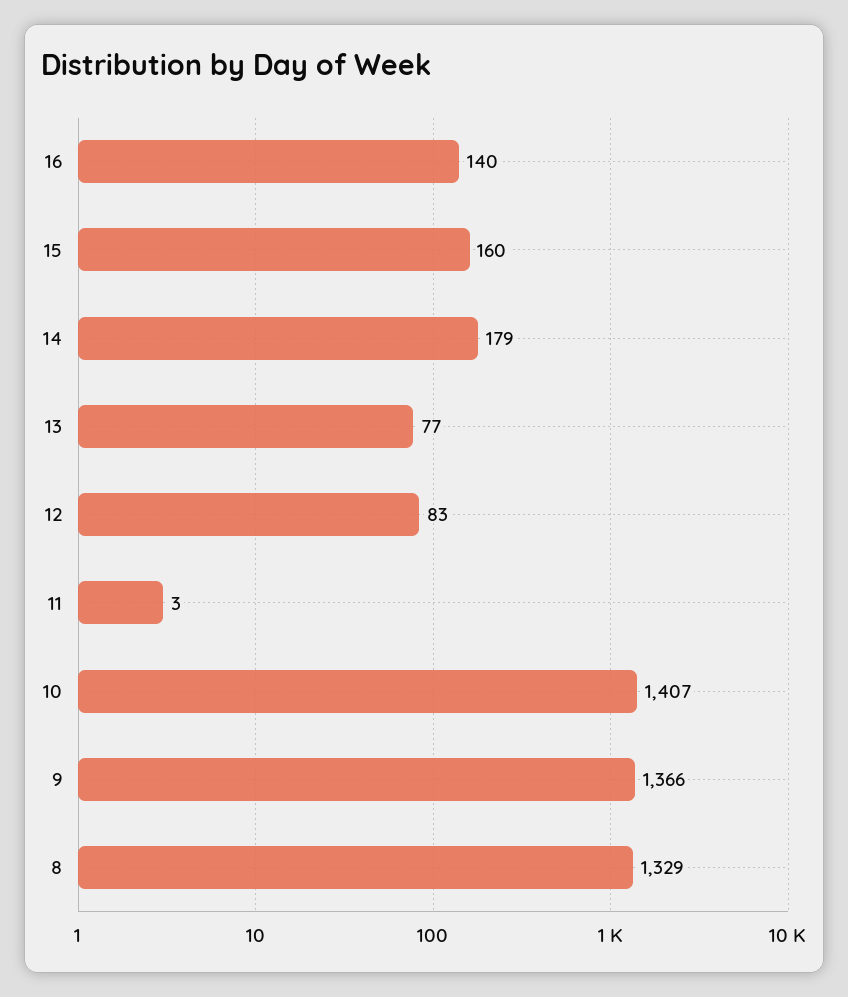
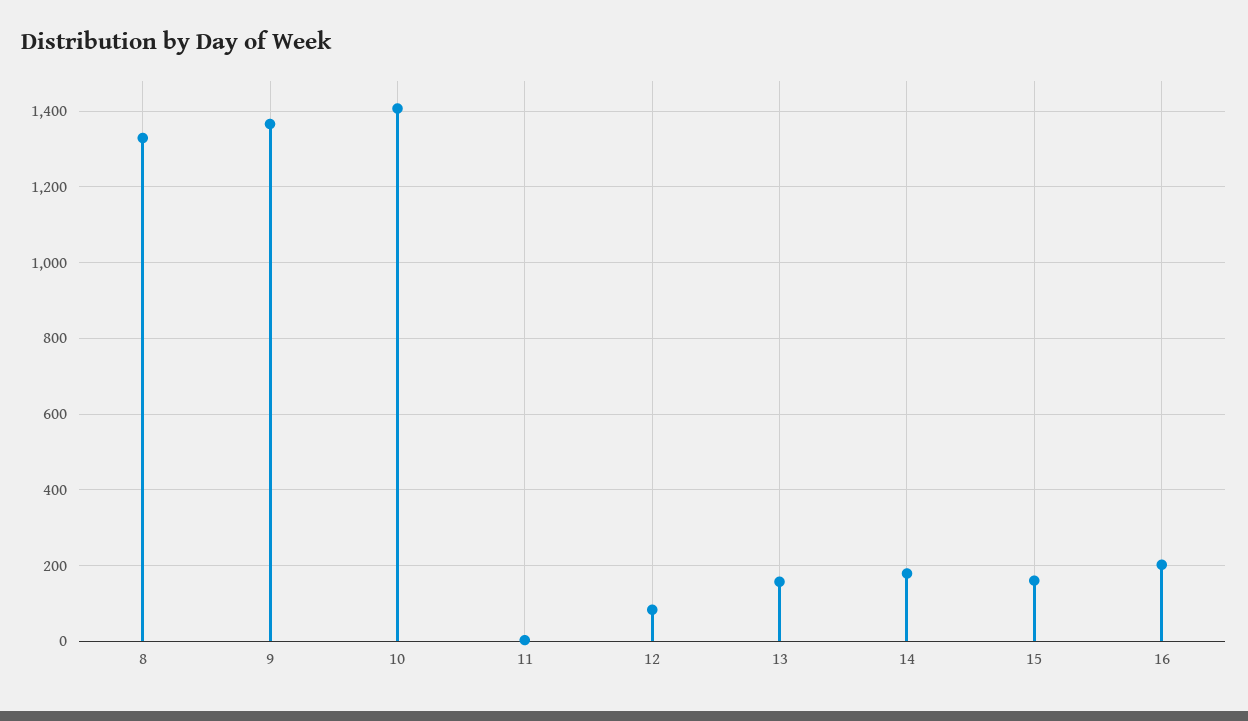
  {
-   "16": 140,
+   "16": 200,
    "15": 160,
    "14": 179,
-   "13": 77,
+   "13": 160,
    "12": 83,
    "11": 3,
    "10": 1407,
    "9": 1366,
    "8": 1329
  }

